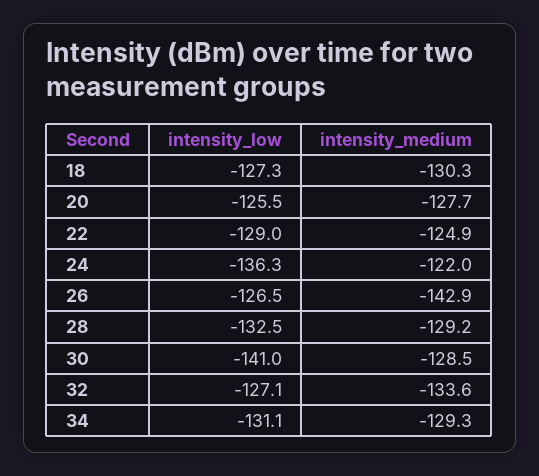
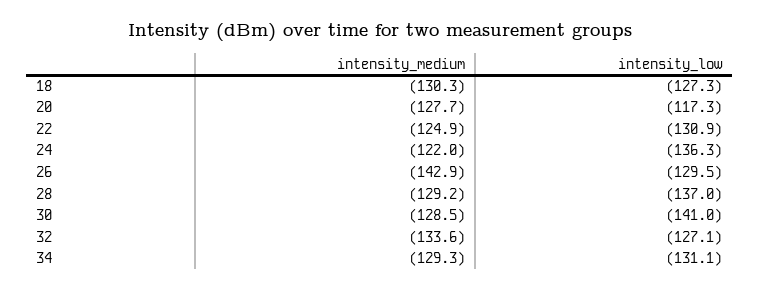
  {
    "intensity_low": {
      "18": -127.3,
-     "20": -125.5,
+     "20": -117.3,
-     "22": -129,
+     "22": -130.9,
      "24": -136.3,
-     "26": -126.5,
+     "26": -129.5,
-     "28": -132.5,
+     "28": -137,
      "30": -141,
      "32": -127.1,
      "34": -131.1
    },
    "intensity_medium": {
      "18": -130.3,
      "20": -127.7,
      "22": -124.9,
      "24": -122,
      "26": -142.9,
      "28": -129.2,
      "30": -128.5,
      "32": -133.6,
      "34": -129.3
    }
  }

